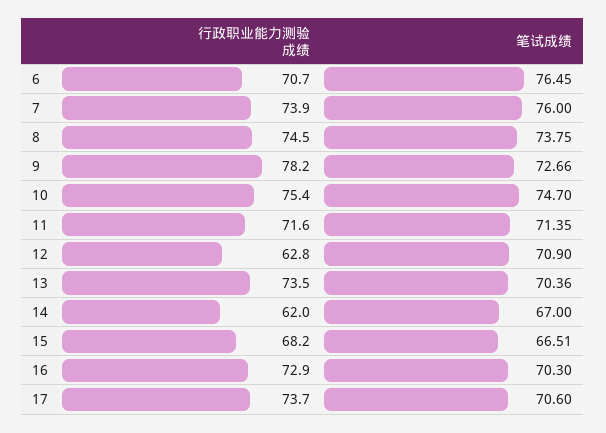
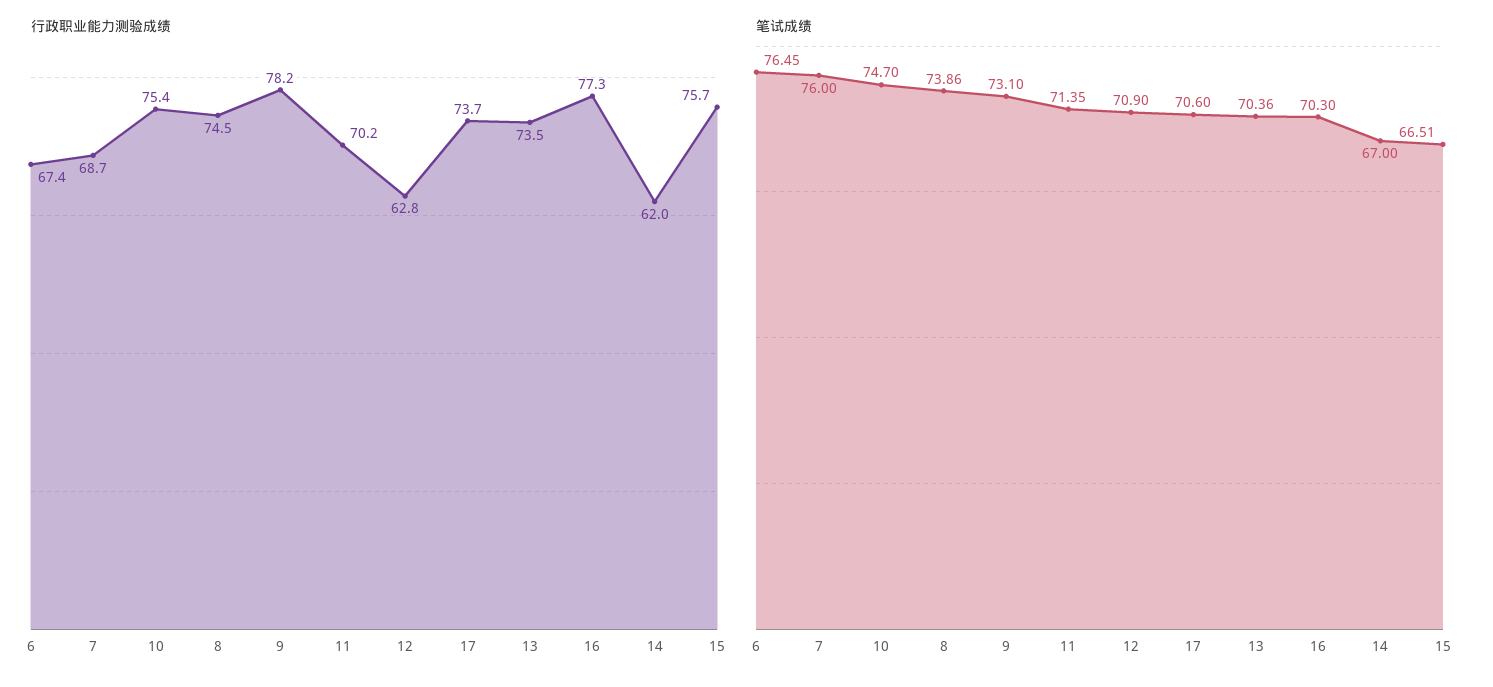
  {
    "行政职业能力测验成绩": {
-     "6": 70.7,
+     "6": 67.4,
-     "7": 73.9,
+     "7": 68.7,
      "8": 74.5,
      "9": 78.2,
      "10": 75.4,
-     "11": 71.6,
+     "11": 70.2,
      "12": 62.8,
      "13": 73.5,
      "14": 62,
-     "15": 68.2,
+     "15": 75.7,
-     "16": 72.9,
+     "16": 77.3,
      "17": 73.7
    },
    "笔试成绩": {
      "6": 76.45,
      "7": 76,
-     "8": 73.75,
+     "8": 73.86,
-     "9": 72.66,
+     "9": 73.1,
      "10": 74.7,
      "11": 71.35,
      "12": 70.9,
      "13": 70.36,
      "14": 67,
      "15": 66.51,
      "16": 70.3,
      "17": 70.6
    }
  }

